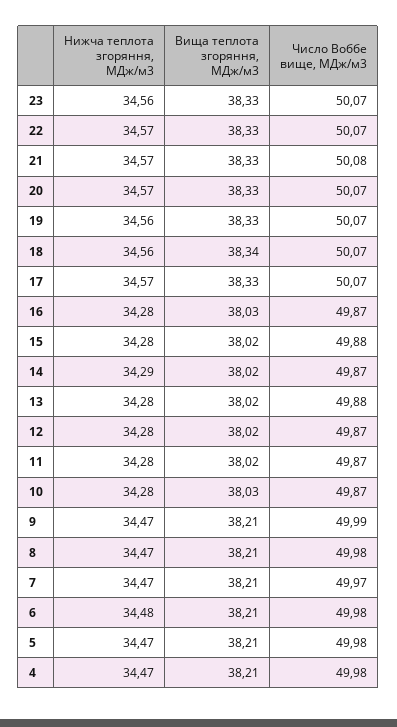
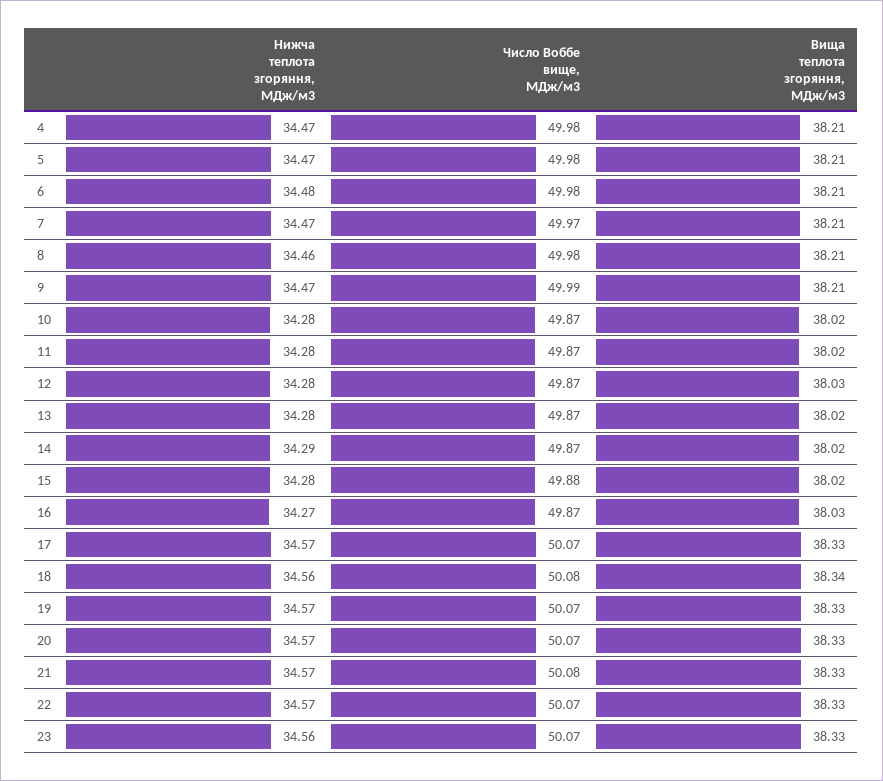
  {
    "Нижча теплота згоряння, МДж/м3": {
      "23": 34.56,
      "22": 34.57,
      "21": 34.57,
      "20": 34.57,
-     "19": 34.56,
+     "19": 34.57,
      "18": 34.56,
      "17": 34.57,
-     "16": 34.28,
+     "16": 34.27,
      "15": 34.28,
      "14": 34.29,
      "13": 34.28,
      "12": 34.28,
      "11": 34.28,
      "10": 34.28,
      "9": 34.47,
-     "8": 34.47,
+     "8": 34.46,
      "7": 34.47,
      "6": 34.48,
      "5": 34.47,
      "4": 34.47
    },
    "Вища теплота згоряння, МДж/м3": {
      "23": 38.33,
      "22": 38.33,
      "21": 38.33,
      "20": 38.33,
      "19": 38.33,
      "18": 38.34,
      "17": 38.33,
      "16": 38.03,
      "15": 38.02,
      "14": 38.02,
      "13": 38.02,
-     "12": 38.02,
+     "12": 38.03,
      "11": 38.02,
-     "10": 38.03,
+     "10": 38.02,
      "9": 38.21,
      "8": 38.21,
      "7": 38.21,
      "6": 38.21,
      "5": 38.21,
      "4": 38.21
    },
    "Число Воббе вище, МДж/м3": {
      "23": 50.07,
      "22": 50.07,
      "21": 50.08,
      "20": 50.07,
      "19": 50.07,
-     "18": 50.07,
+     "18": 50.08,
      "17": 50.07,
      "16": 49.87,
      "15": 49.88,
      "14": 49.87,
-     "13": 49.88,
+     "13": 49.87,
      "12": 49.87,
      "11": 49.87,
      "10": 49.87,
      "9": 49.99,
      "8": 49.98,
      "7": 49.97,
      "6": 49.98,
      "5": 49.98,
      "4": 49.98
    }
  }

